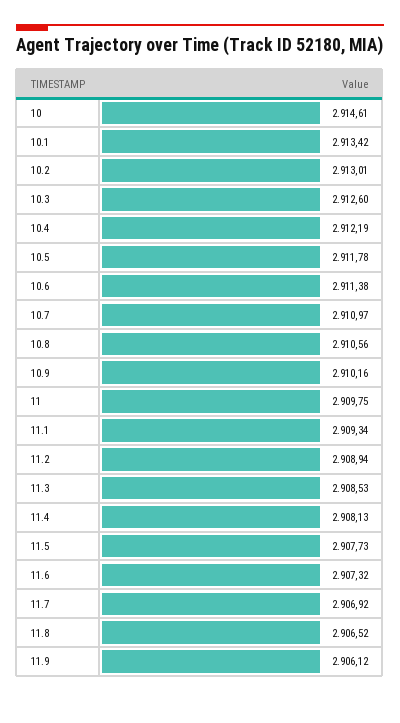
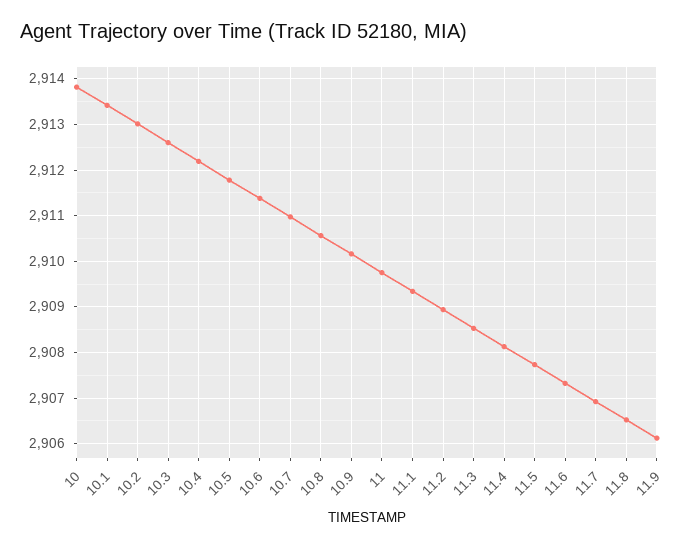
  {
-   "10": 2914.61,
+   "10": 2913.8,
    "10.1": 2913.42,
    "10.2": 2913.01,
    "10.3": 2912.6,
    "10.4": 2912.19,
    "10.5": 2911.78,
    "10.6": 2911.38,
    "10.7": 2910.97,
    "10.8": 2910.56,
    "10.9": 2910.16,
    "11": 2909.75,
    "11.1": 2909.34,
    "11.2": 2908.94,
    "11.3": 2908.53,
    "11.4": 2908.13,
    "11.5": 2907.73,
    "11.6": 2907.32,
    "11.7": 2906.92,
    "11.8": 2906.52,
    "11.9": 2906.12
  }

